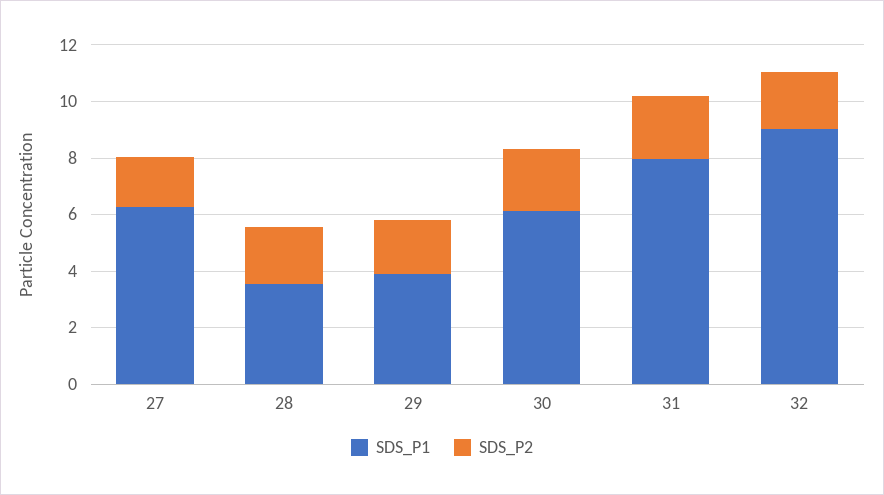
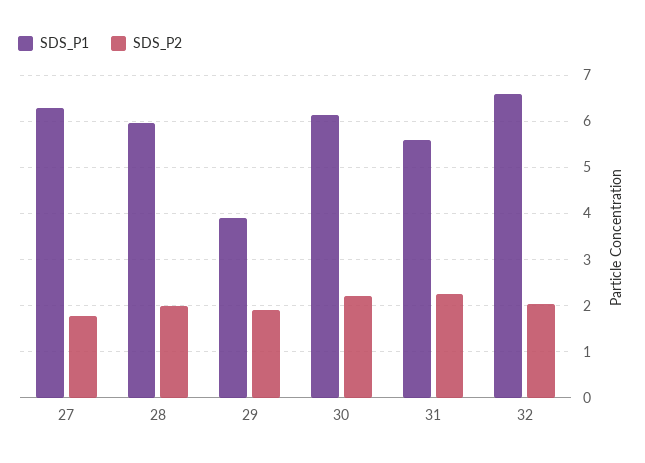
  {
    "SDS_P1": {
      "27": 6.2,
-     "28": 3.5,
+     "28": 6,
      "29": 4,
      "30": 6.2,
-     "31": 8,
+     "31": 5.6,
-     "32": 9
+     "32": 6.6
    },
    "SDS_P2": {
      "27": 1.8,
      "28": 2,
      "29": 2,
      "30": 2.2,
      "31": 2.2,
      "32": 2
    }
  }

